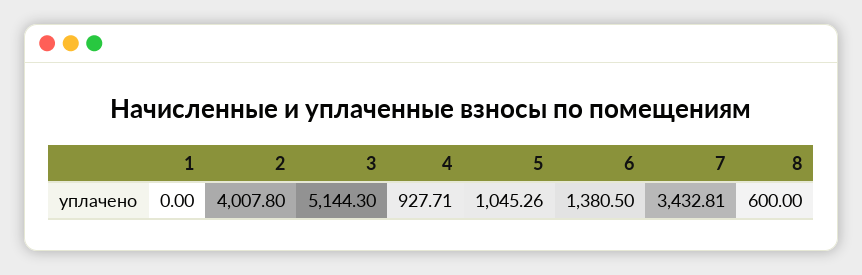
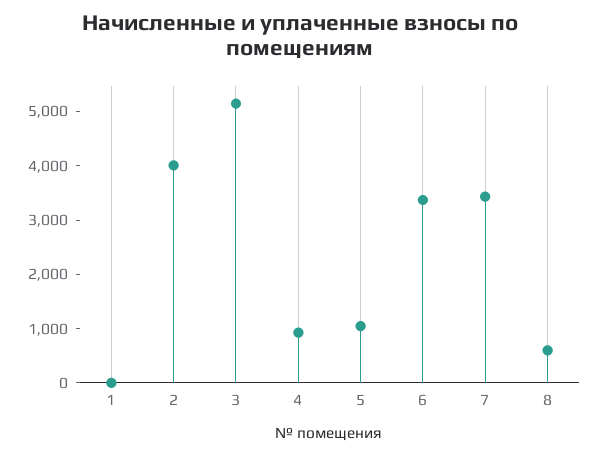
  {
    "1": 0,
    "2": 4007.8,
    "3": 5144.3,
    "4": 927.71,
    "5": 1045.26,
-   "6": 1380.5,
+   "6": 3400,
    "7": 3432.81,
    "8": 600
  }

